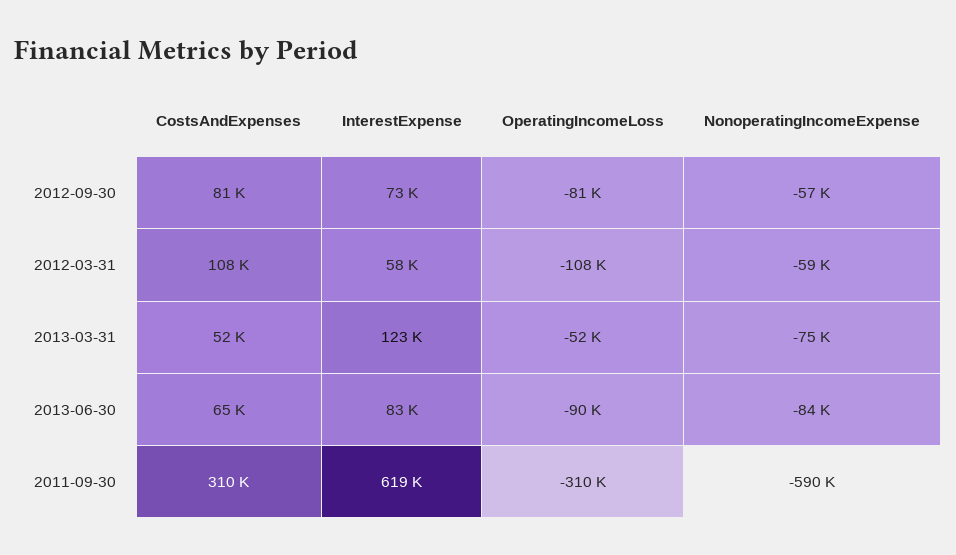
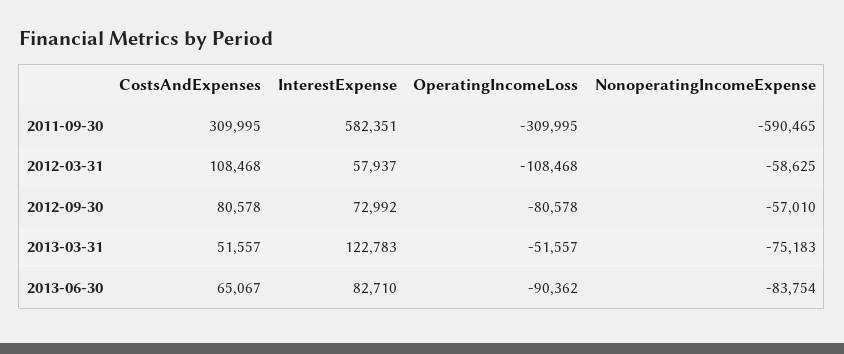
  {
    "CostsAndExpenses": {
      "2012-09-30": 80578,
      "2012-03-31": 108468,
      "2013-03-31": 51557,
      "2013-06-30": 65067,
      "2011-09-30": 309995
    },
    "InterestExpense": {
      "2012-09-30": 72992,
      "2012-03-31": 57937,
      "2013-03-31": 122783,
      "2013-06-30": 82710,
-     "2011-09-30": 619000
+     "2011-09-30": 582351
    },
    "OperatingIncomeLoss": {
      "2012-09-30": -80578,
      "2012-03-31": -108468,
      "2013-03-31": -51557,
      "2013-06-30": -90362,
      "2011-09-30": -309995
    },
    "NonoperatingIncomeExpense": {
      "2012-09-30": -57010,
      "2012-03-31": -58625,
      "2013-03-31": -75183,
      "2013-06-30": -83754,
      "2011-09-30": -590465
    }
  }

